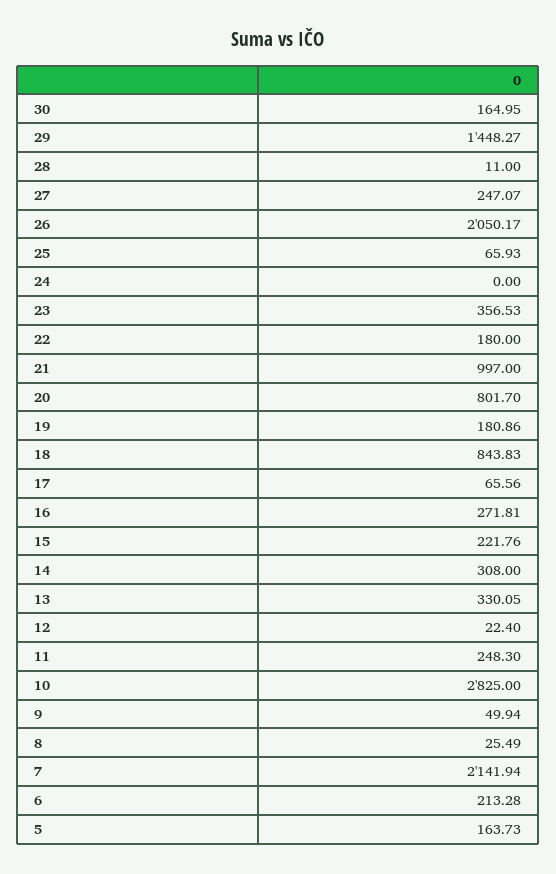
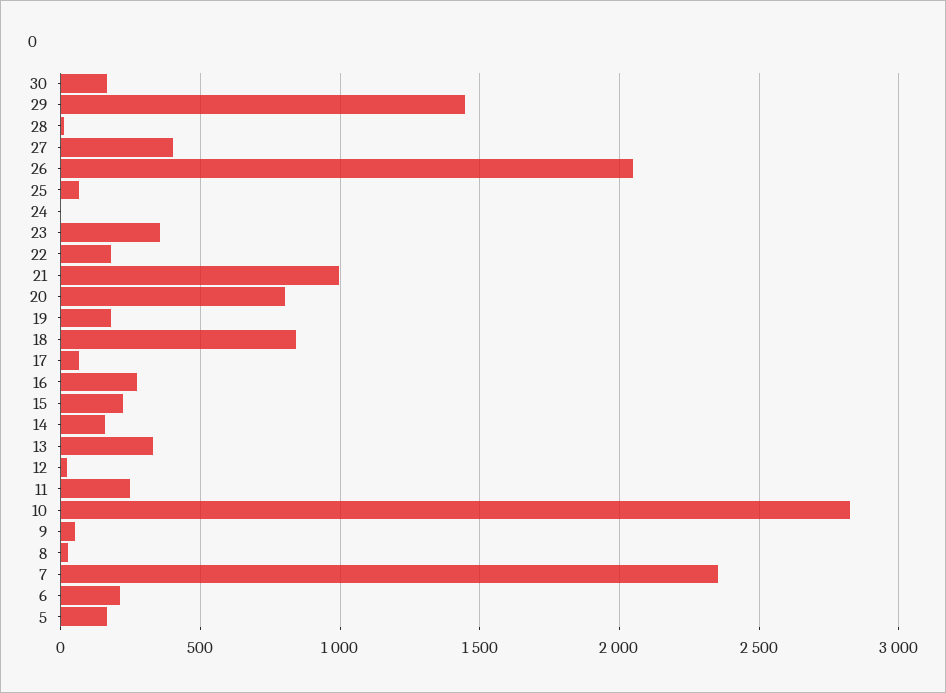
  {
    "30": 164.95,
    "29": 1448.27,
    "28": 11,
-   "27": 247.07,
+   "27": 400,
    "26": 2050.17,
    "25": 65.93,
    "24": 0,
    "23": 356.53,
    "22": 180,
    "21": 997,
    "20": 801.7,
    "19": 180.86,
    "18": 843.83,
    "17": 65.56,
    "16": 271.81,
    "15": 221.76,
-   "14": 308,
+   "14": 150,
    "13": 330.05,
    "12": 22.4,
    "11": 248.3,
    "10": 2825,
    "9": 49.94,
    "8": 25.49,
-   "7": 2141.94,
+   "7": 2350,
    "6": 213.28,
    "5": 163.73
  }

